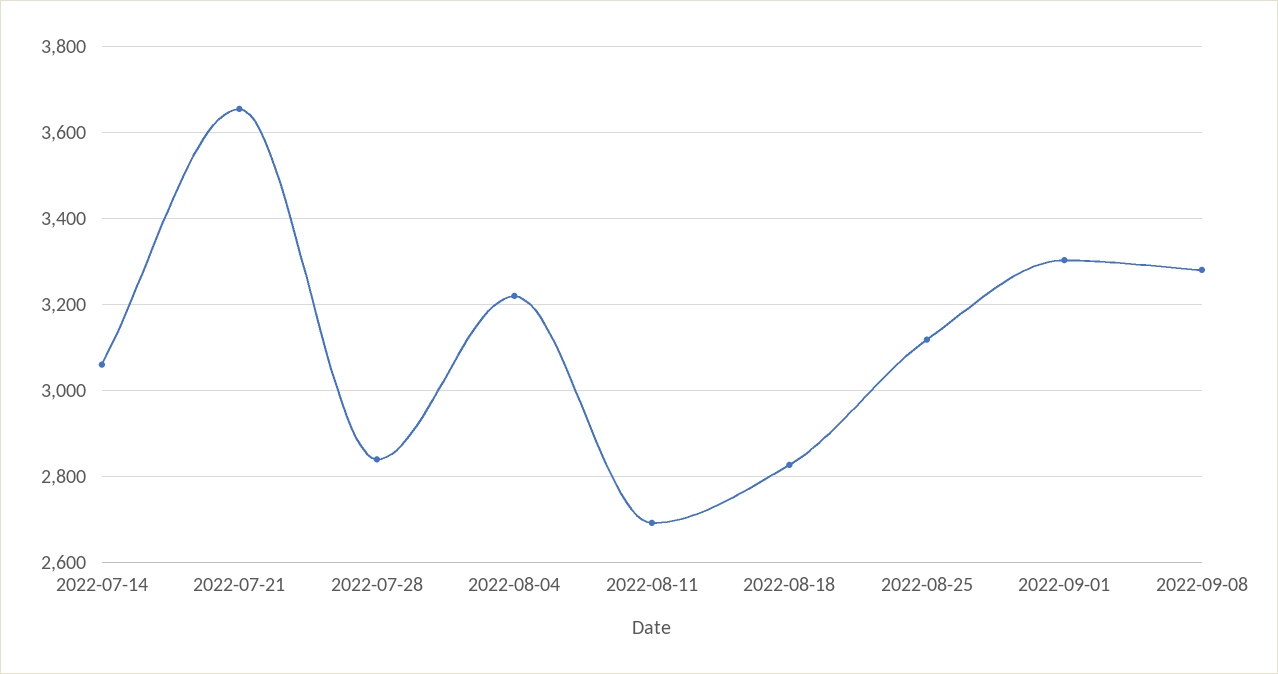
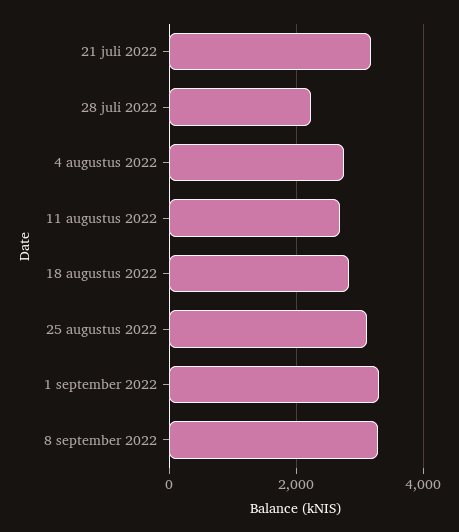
  {
-   "2022-07-14": 3060,
-   "2022-07-21": 3660,
+   "2022-07-21": 3200,
-   "2022-07-28": 2840,
+   "2022-07-28": 2200,
-   "2022-08-04": 3220,
+   "2022-08-04": 2800,
    "2022-08-11": 2700,
    "2022-08-18": 2820,
    "2022-08-25": 3120,
    "2022-09-01": 3300,
    "2022-09-08": 3280
  }

